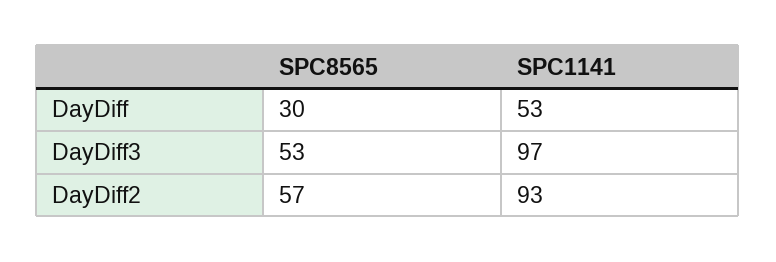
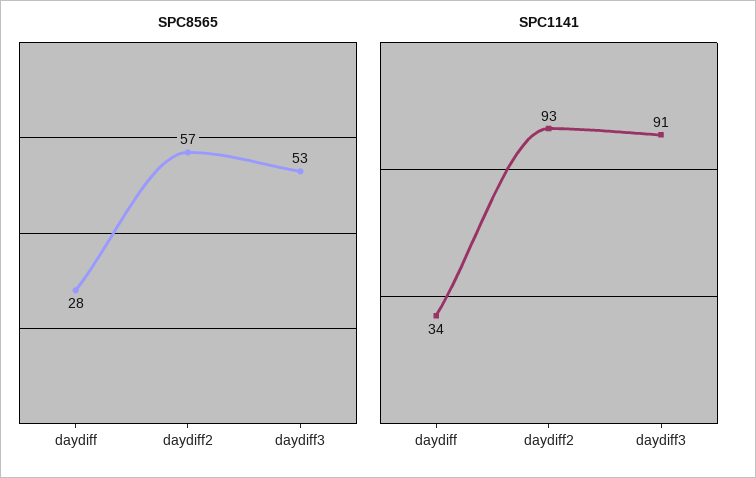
  {
    "SPC8565": {
-     "DayDiff": 30,
+     "DayDiff": 28,
      "DayDiff3": 53,
      "DayDiff2": 57
    },
    "SPC1141": {
-     "DayDiff": 53,
+     "DayDiff": 34,
-     "DayDiff3": 97,
+     "DayDiff3": 91,
      "DayDiff2": 93
    }
  }

